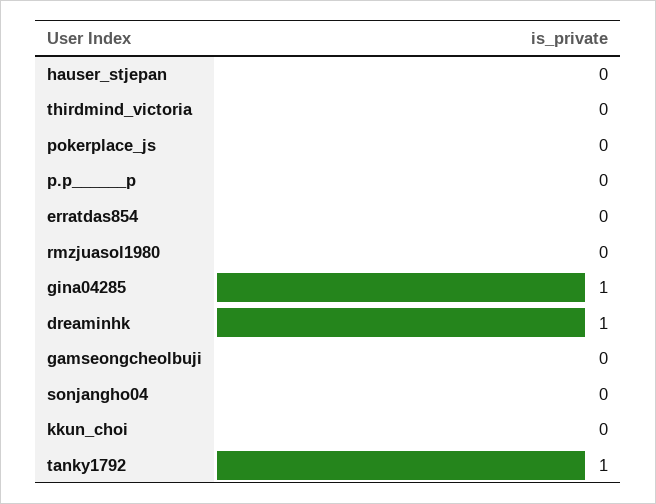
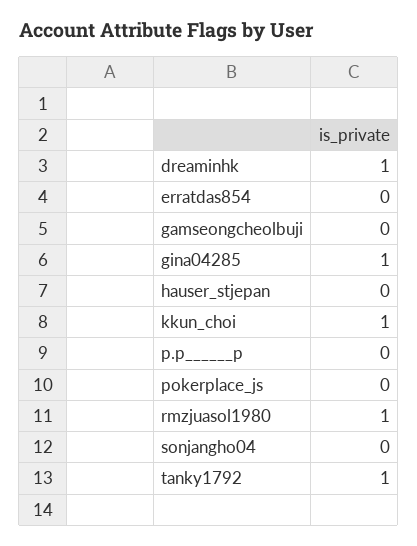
  {
    "hauser_stjepan": 0,
-   "thirdmind_victoria": 0,
    "pokerplace_js": 0,
    "p.p______p": 0,
    "erratdas854": 0,
-   "rmzjuasol1980": 0,
+   "rmzjuasol1980": 1,
    "gina04285": 1,
    "dreaminhk": 1,
    "gamseongcheolbuji": 0,
    "sonjangho04": 0,
-   "kkun_choi": 0,
+   "kkun_choi": 1,
    "tanky1792": 1
  }

